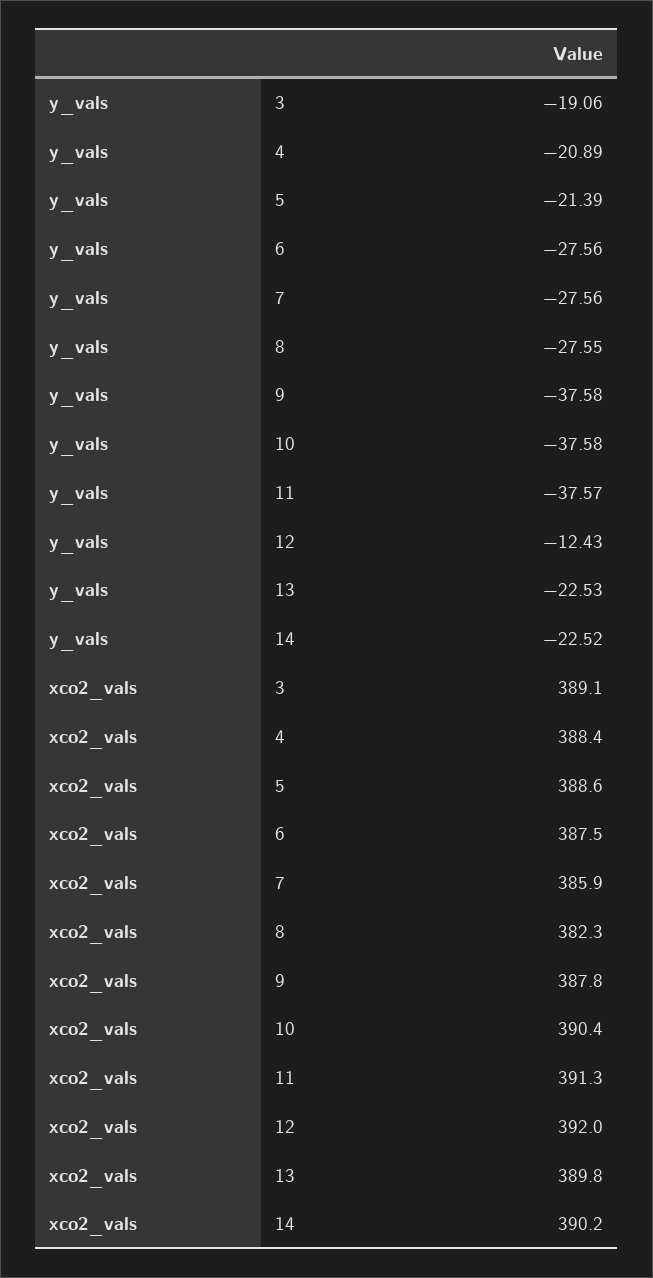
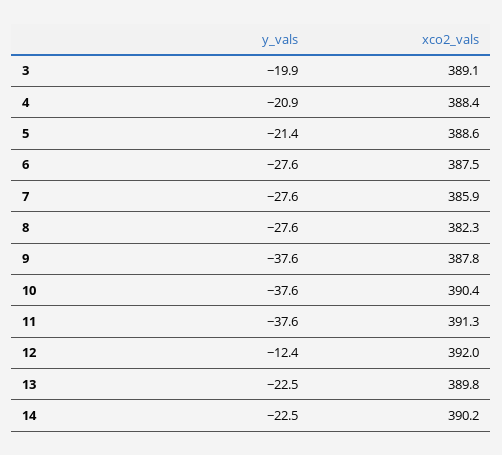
  {
    "y_vals": {
-     "3": -19.06,
+     "3": -19.9,
      "4": -20.89,
      "5": -21.39,
      "6": -27.56,
      "7": -27.56,
      "8": -27.55,
      "9": -37.58,
      "10": -37.58,
      "11": -37.57,
      "12": -12.43,
      "13": -22.53,
      "14": -22.52
    },
    "xco2_vals": {
      "3": 389.1,
      "4": 388.4,
      "5": 388.6,
      "6": 387.5,
      "7": 385.9,
      "8": 382.3,
      "9": 387.8,
      "10": 390.4,
      "11": 391.3,
      "12": 392,
      "13": 389.8,
      "14": 390.2
    }
  }

